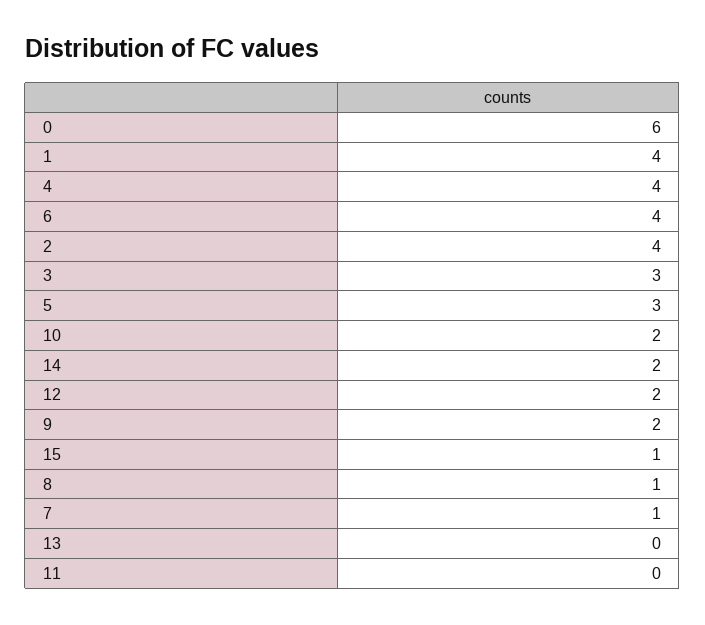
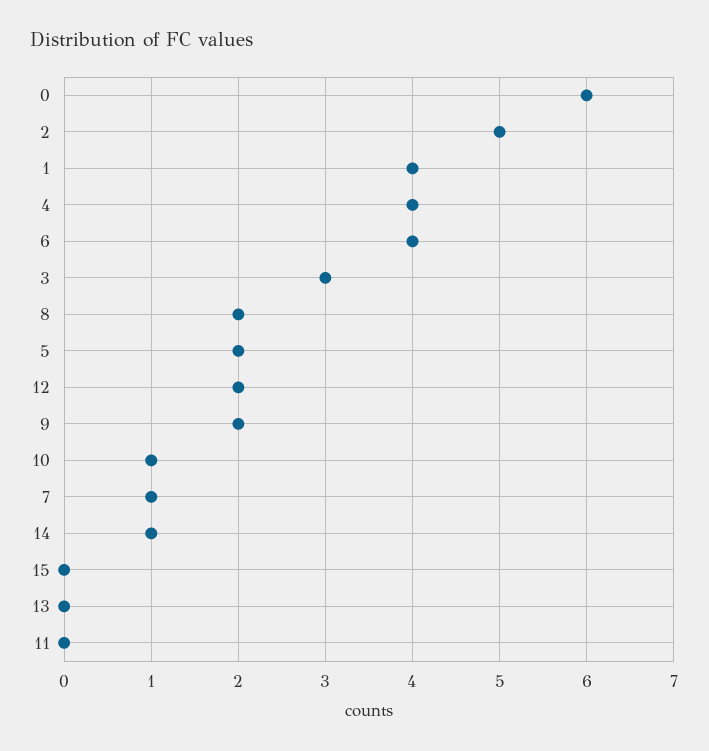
  {
    "0": 6,
    "1": 4,
    "4": 4,
    "6": 4,
-   "2": 4,
+   "2": 5,
    "3": 3,
-   "5": 3,
+   "5": 2,
-   "10": 2,
+   "10": 1,
-   "14": 2,
+   "14": 1,
    "12": 2,
    "9": 2,
-   "15": 1,
+   "15": 0,
-   "8": 1,
+   "8": 2,
    "7": 1,
    "13": 0,
    "11": 0
  }

